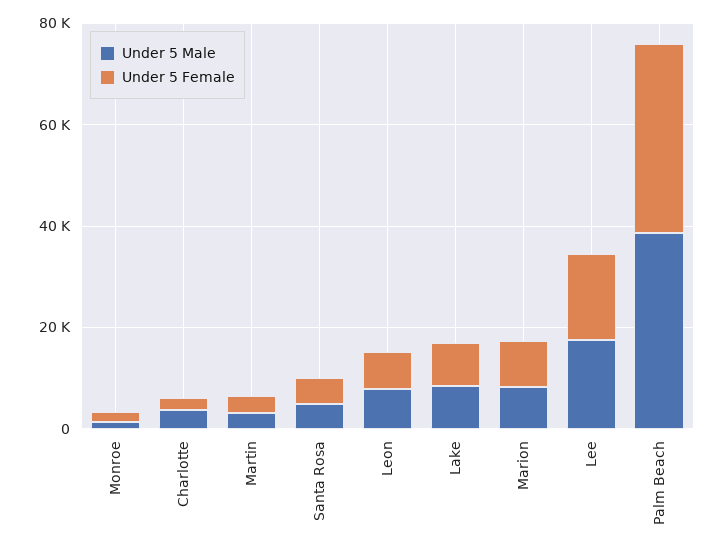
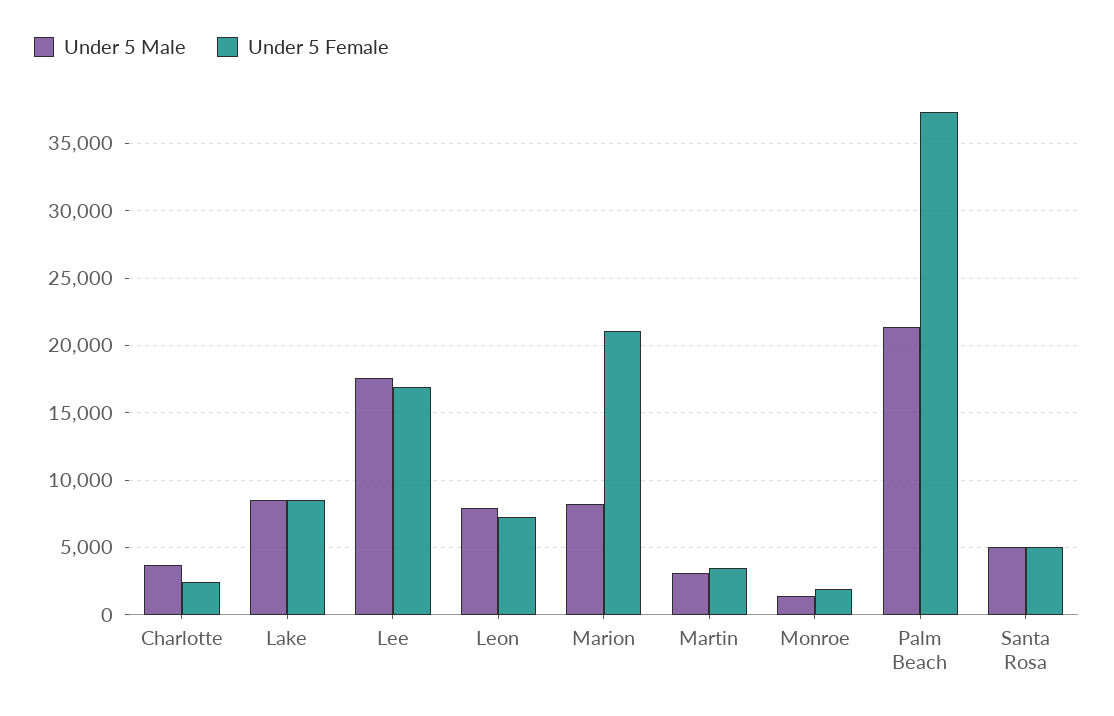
  {
    "Under 5 Male": {
      "Monroe": 1500,
      "Charlotte": 3500,
      "Martin": 3000,
      "Santa Rosa": 5000,
      "Leon": 8000,
      "Lake": 8500,
      "Marion": 8000,
      "Lee": 17500,
-     "Palm Beach": 40000
+     "Palm Beach": 21500
    },
    "Under 5 Female": {
      "Monroe": 2000,
      "Charlotte": 2500,
      "Martin": 3500,
      "Santa Rosa": 5000,
      "Leon": 7000,
      "Lake": 8500,
-     "Marion": 10000,
+     "Marion": 21000,
      "Lee": 17000,
      "Palm Beach": 37500
    }
  }

